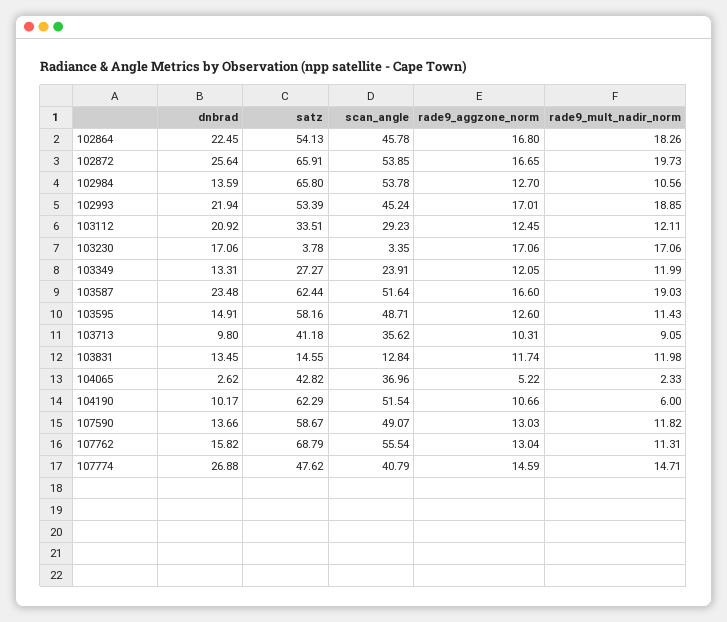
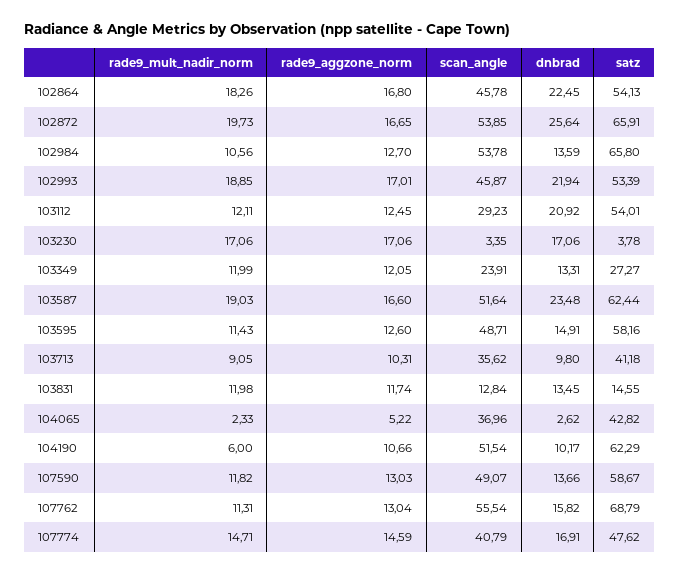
  {
    "dnbrad": {
      "102864": 22.45,
      "102872": 25.64,
      "102984": 13.59,
      "102993": 21.94,
      "103112": 20.92,
      "103230": 17.06,
      "103349": 13.31,
      "103587": 23.48,
      "103595": 14.91,
      "103713": 9.8,
      "103831": 13.45,
      "104065": 2.62,
      "104190": 10.17,
      "107590": 13.66,
      "107762": 15.82,
-     "107774": 26.88
+     "107774": 16.91
    },
    "satz": {
      "102864": 54.13,
      "102872": 65.91,
      "102984": 65.8,
      "102993": 53.39,
-     "103112": 33.51,
+     "103112": 54.01,
      "103230": 3.78,
      "103349": 27.27,
      "103587": 62.44,
      "103595": 58.16,
      "103713": 41.18,
      "103831": 14.55,
      "104065": 42.82,
      "104190": 62.29,
      "107590": 58.67,
      "107762": 68.79,
      "107774": 47.62
    },
    "scan_angle": {
      "102864": 45.78,
      "102872": 53.85,
      "102984": 53.78,
-     "102993": 45.24,
+     "102993": 45.87,
      "103112": 29.23,
      "103230": 3.35,
      "103349": 23.91,
      "103587": 51.64,
      "103595": 48.71,
      "103713": 35.62,
      "103831": 12.84,
      "104065": 36.96,
      "104190": 51.54,
      "107590": 49.07,
      "107762": 55.54,
      "107774": 40.79
    },
    "rade9_aggzone_norm": {
      "102864": 16.8,
      "102872": 16.65,
      "102984": 12.7,
      "102993": 17.01,
      "103112": 12.45,
      "103230": 17.06,
      "103349": 12.05,
      "103587": 16.6,
      "103595": 12.6,
      "103713": 10.31,
      "103831": 11.74,
      "104065": 5.22,
      "104190": 10.66,
      "107590": 13.03,
      "107762": 13.04,
      "107774": 14.59
    },
    "rade9_mult_nadir_norm": {
      "102864": 18.26,
      "102872": 19.73,
      "102984": 10.56,
      "102993": 18.85,
      "103112": 12.11,
      "103230": 17.06,
      "103349": 11.99,
      "103587": 19.03,
      "103595": 11.43,
      "103713": 9.05,
      "103831": 11.98,
      "104065": 2.33,
      "104190": 6,
      "107590": 11.82,
      "107762": 11.31,
      "107774": 14.71
    }
  }

